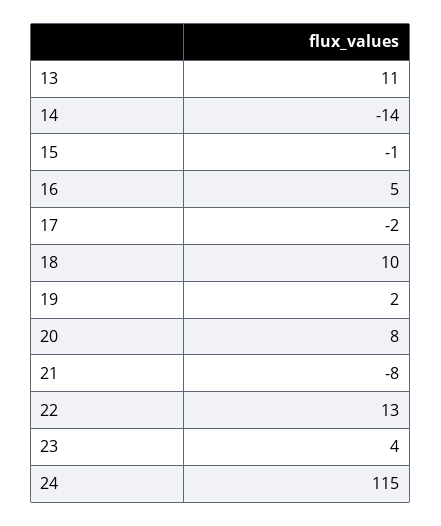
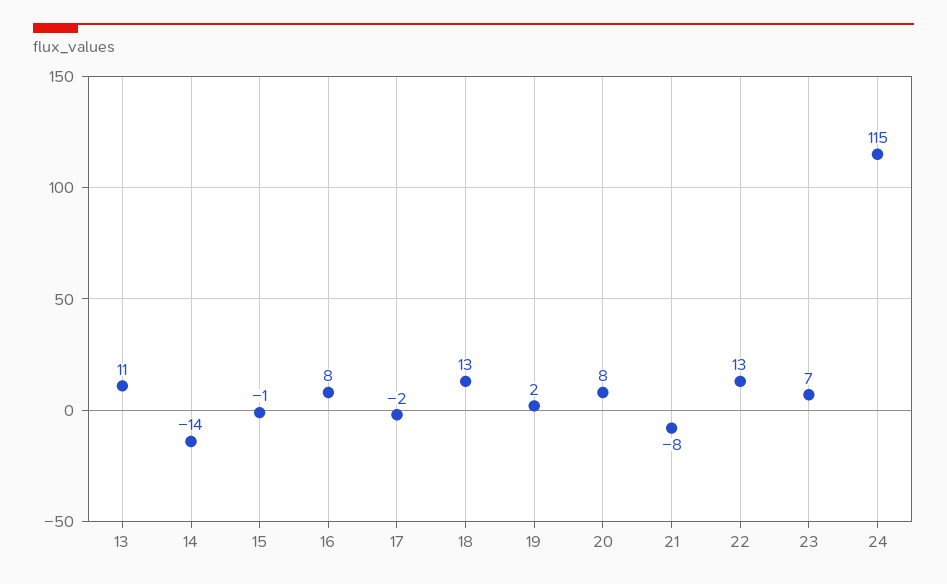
  {
    "13": 11,
    "14": -14,
    "15": -1,
-   "16": 5,
+   "16": 8,
    "17": -2,
-   "18": 10,
+   "18": 13,
    "19": 2,
    "20": 8,
    "21": -8,
    "22": 13,
-   "23": 4,
+   "23": 7,
    "24": 115
  }

